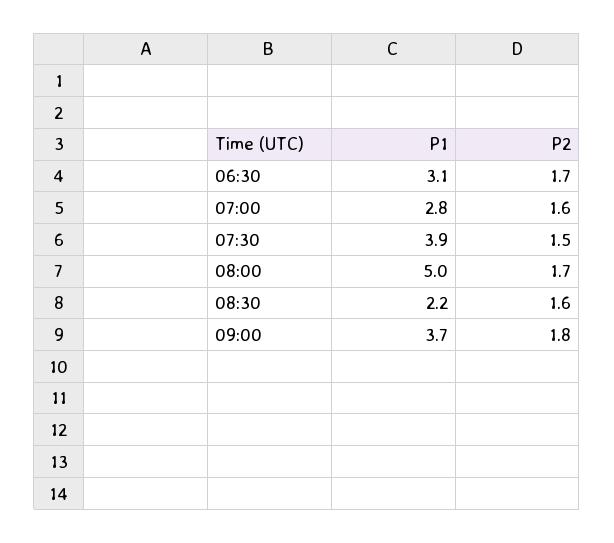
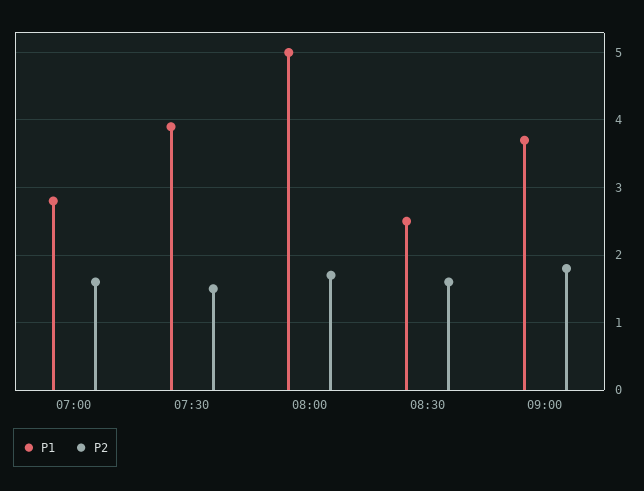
  {
    "P1": {
-     "06:30": 3.1,
      "07:00": 2.8,
      "07:30": 3.9,
      "08:00": 5,
-     "08:30": 2.2,
+     "08:30": 2.5,
      "09:00": 3.7
    },
    "P2": {
-     "06:30": 1.7,
      "07:00": 1.6,
      "07:30": 1.5,
      "08:00": 1.7,
      "08:30": 1.6,
      "09:00": 1.8
    }
  }

